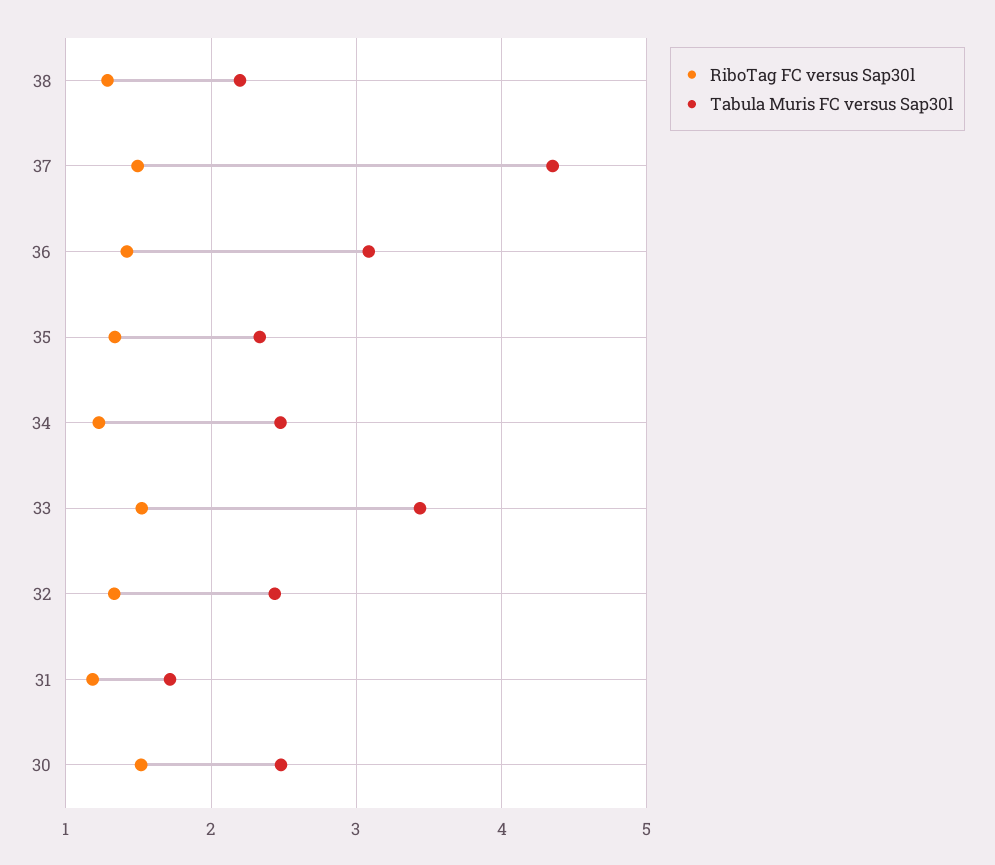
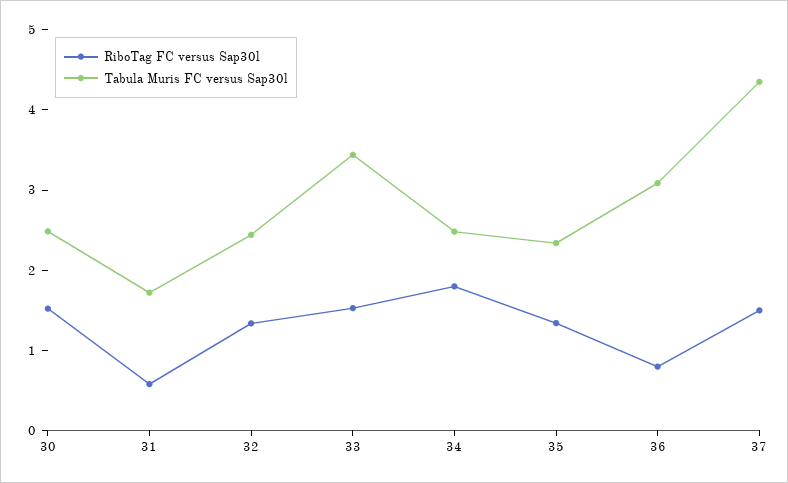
  {
    "RiboTag FC versus Sap30l": {
-     "38": 1.3,
      "37": 1.5,
-     "36": 1.4,
+     "36": 0.8,
      "35": 1.3,
-     "34": 1.2,
+     "34": 1.8,
      "33": 1.5,
      "32": 1.3,
-     "31": 1.2,
+     "31": 0.6,
      "30": 1.5
    },
    "Tabula Muris FC versus Sap30l": {
-     "38": 2.2,
      "37": 4.4,
      "36": 3.1,
      "35": 2.3,
      "34": 2.5,
      "33": 3.4,
      "32": 2.4,
      "31": 1.7,
      "30": 2.5
    }
  }

